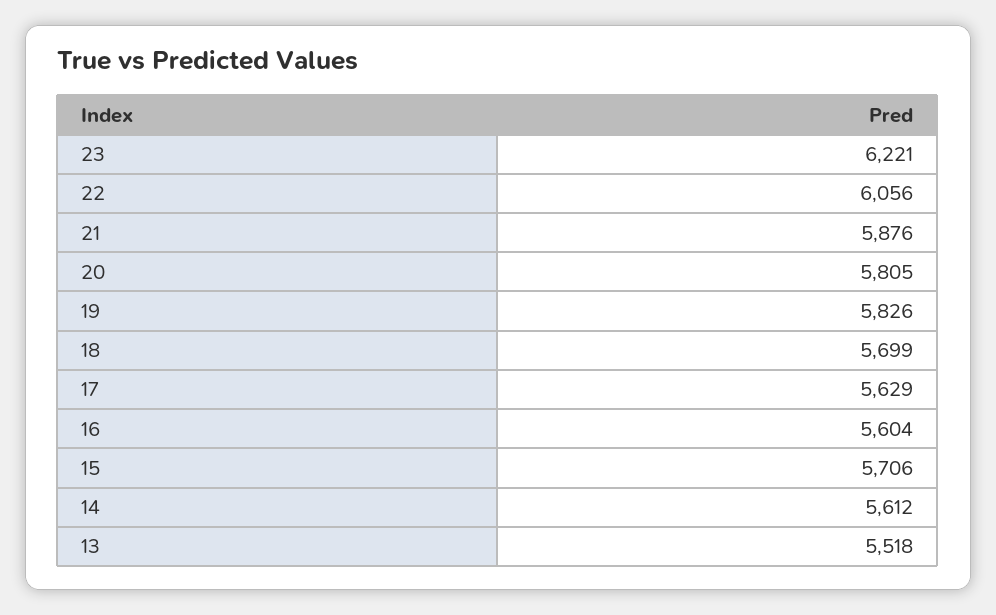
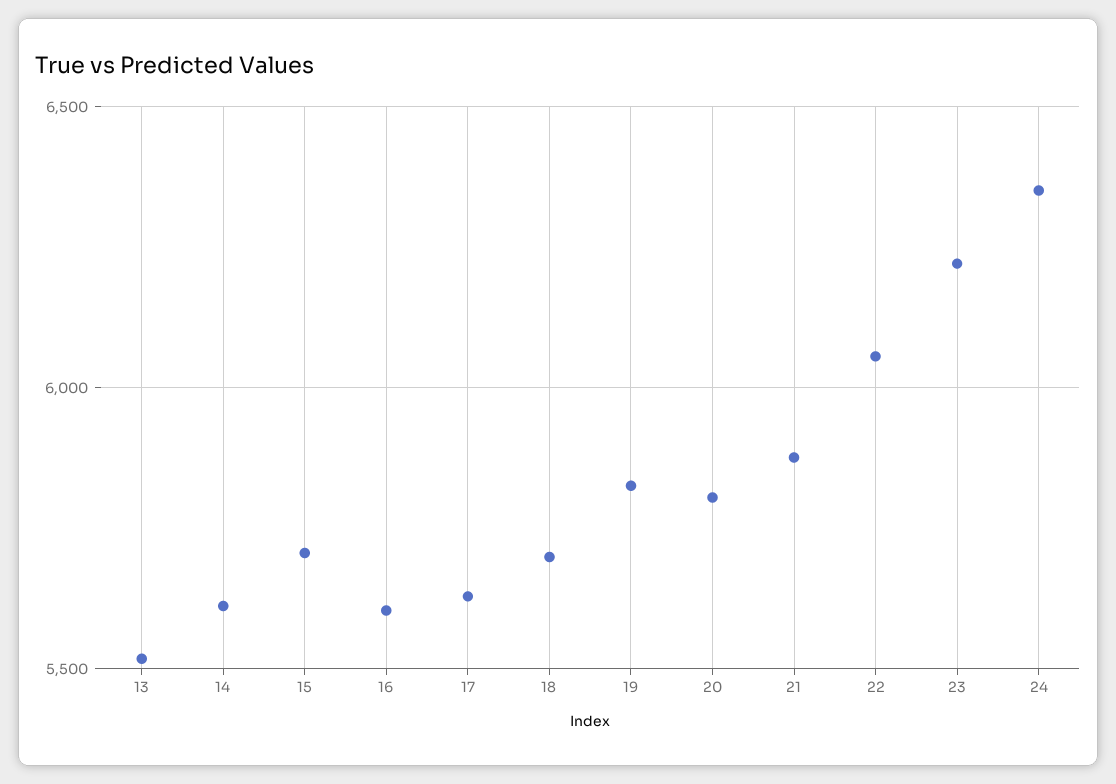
  {
    "23": 6221,
    "22": 6056,
    "21": 5876,
    "20": 5805,
    "19": 5826,
    "18": 5699,
    "17": 5629,
    "16": 5604,
    "15": 5706,
    "14": 5612,
-   "13": 5518
+   "13": 5518,
+   "24": 6350
  }

